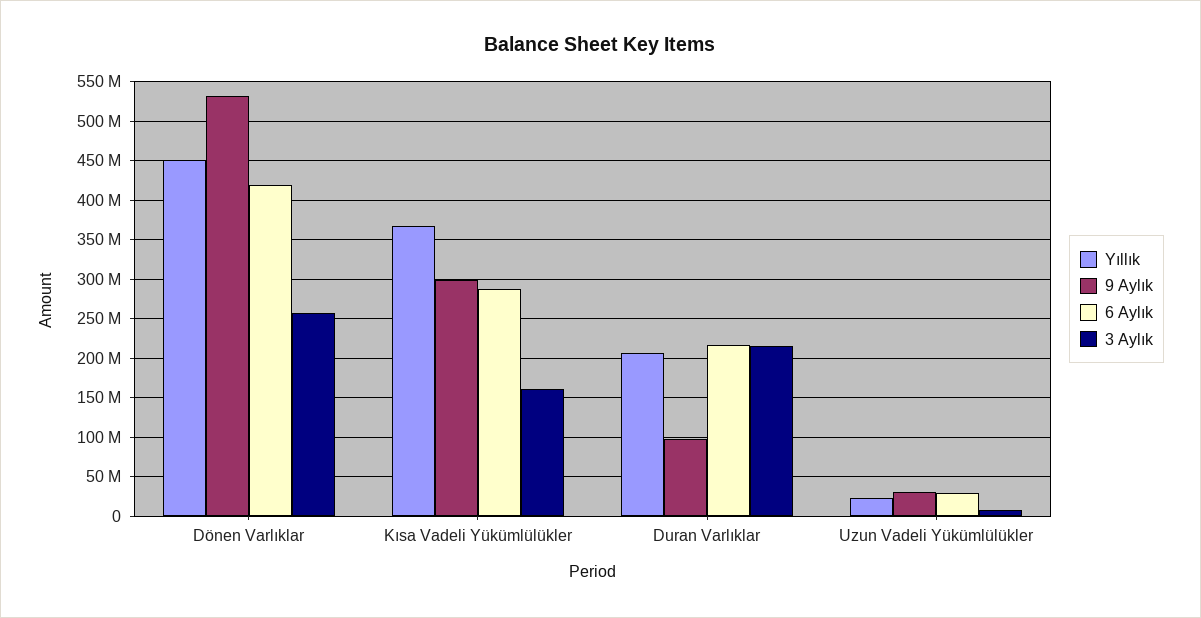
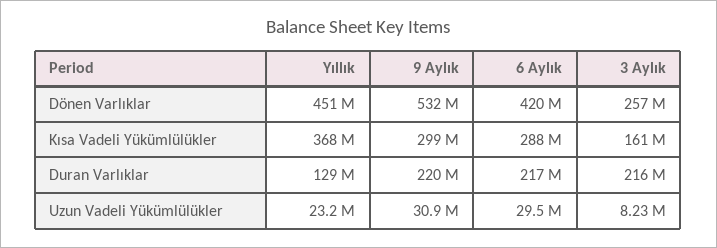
  {
    "Yıllık": {
      "Dönen Varlıklar": 451000000,
      "Kısa Vadeli Yükümlülükler": 368000000,
-     "Duran Varlıklar": 210000000,
+     "Duran Varlıklar": 129000000,
      "Uzun Vadeli Yükümlülükler": 23200000
    },
    "9 Aylık": {
      "Dönen Varlıklar": 532000000,
      "Kısa Vadeli Yükümlülükler": 299000000,
-     "Duran Varlıklar": 100000000,
+     "Duran Varlıklar": 220000000,
      "Uzun Vadeli Yükümlülükler": 30900000
    },
    "6 Aylık": {
      "Dönen Varlıklar": 420000000,
      "Kısa Vadeli Yükümlülükler": 288000000,
      "Duran Varlıklar": 217000000,
      "Uzun Vadeli Yükümlülükler": 29500000
    },
    "3 Aylık": {
      "Dönen Varlıklar": 257000000,
      "Kısa Vadeli Yükümlülükler": 161000000,
      "Duran Varlıklar": 216000000,
      "Uzun Vadeli Yükümlülükler": 8230000
    }
  }

